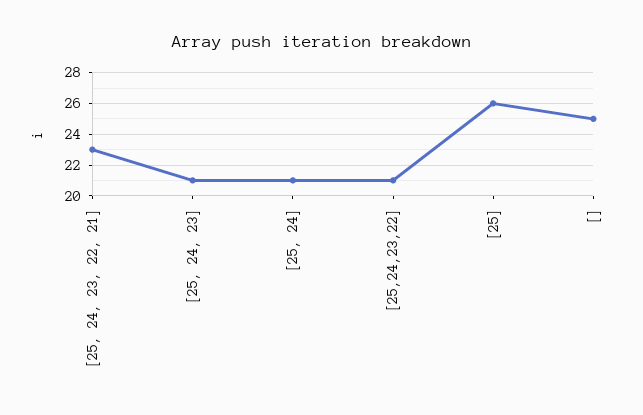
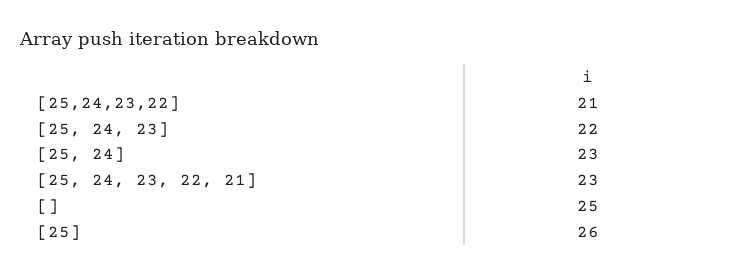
  {
    "[25, 24, 23, 22, 21]": 23,
-   "[25, 24, 23]": 21,
+   "[25, 24, 23]": 22,
-   "[25, 24]": 21,
+   "[25, 24]": 23,
    "[25,24,23,22]": 21,
    "[25]": 26,
    "[]": 25
  }

